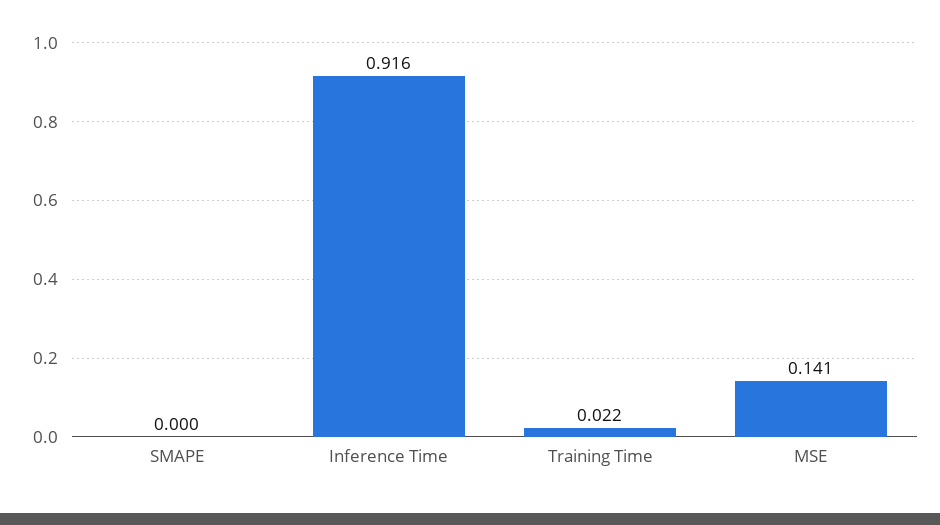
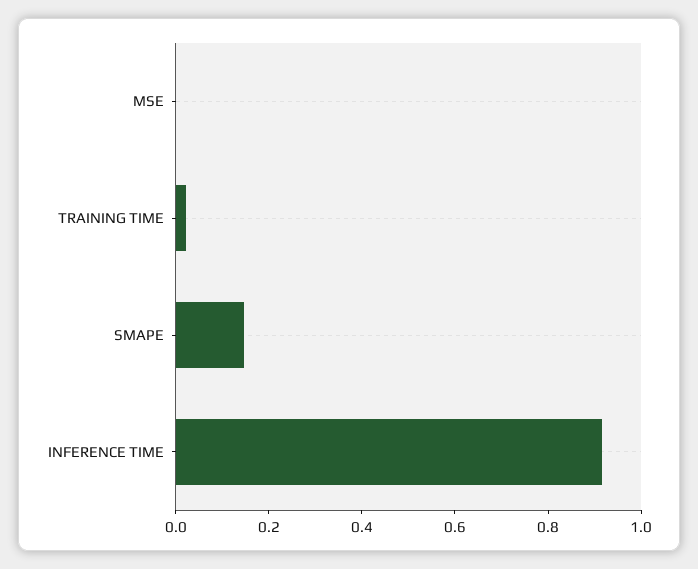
  {
-   "SMAPE": 0,
+   "SMAPE": 0.15,
    "Inference Time": 0.916,
    "Training Time": 0.022,
-   "MSE": 0.141
+   "MSE": 0
  }

